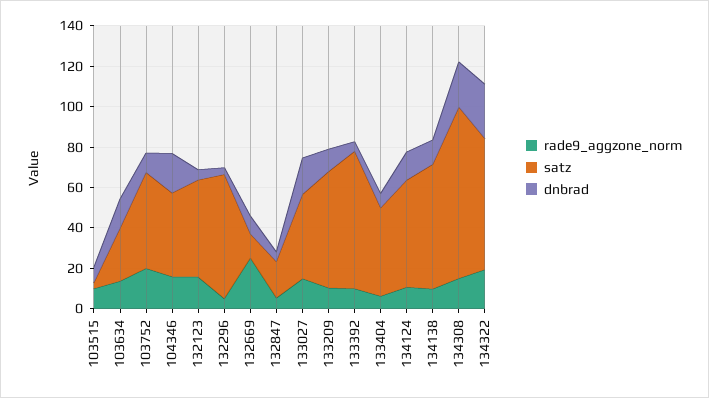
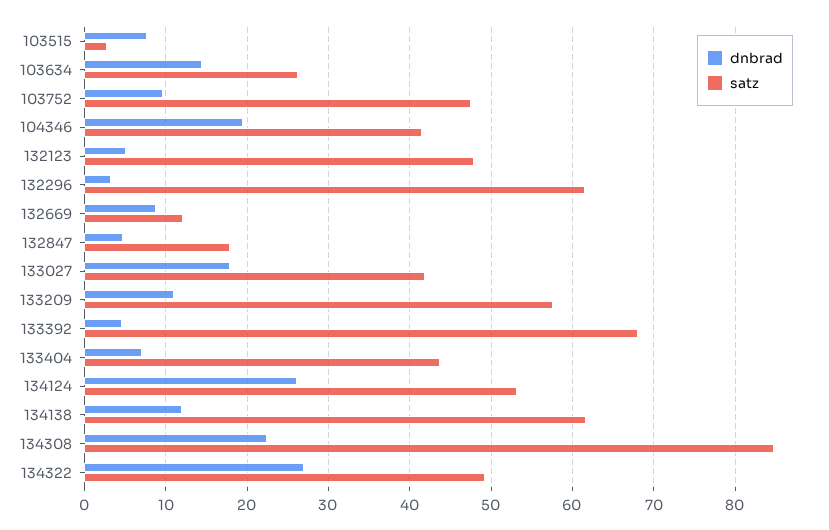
  {
-   "rade9_aggzone_norm": {
-     "103515": 10,
-     "103634": 15,
-     "103752": 20,
-     "104346": 15,
-     "132123": 15,
-     "132296": 5,
-     "132669": 25,
-     "132847": 5,
-     "133027": 15,
-     "133209": 10,
-     "133392": 10,
-     "133404": 5,
-     "134124": 10,
-     "134138": 10,
-     "134308": 15,
-     "134322": 20
-   },
    "satz": {
      "103515": 3,
      "103634": 26,
      "103752": 47,
      "104346": 41,
      "132123": 48,
      "132296": 62,
      "132669": 12,
      "132847": 18,
      "133027": 42,
      "133209": 58,
      "133392": 68,
      "133404": 44,
      "134124": 53,
      "134138": 62,
      "134308": 85,
-     "134322": 65
+     "134322": 49
    },
    "dnbrad": {
      "103515": 8,
      "103634": 14,
      "103752": 10,
      "104346": 20,
      "132123": 5,
      "132296": 3,
      "132669": 9,
      "132847": 5,
      "133027": 18,
      "133209": 11,
      "133392": 5,
      "133404": 7,
-     "134124": 15,
+     "134124": 26,
      "134138": 12,
      "134308": 22,
      "134322": 27
    }
  }

